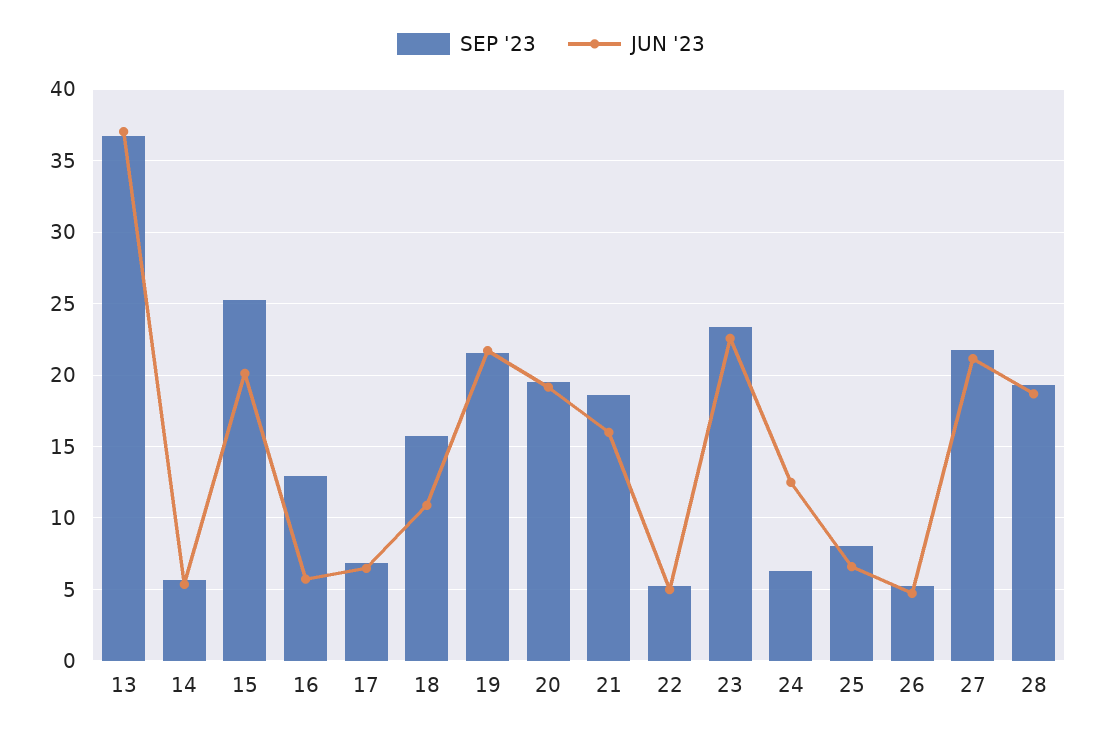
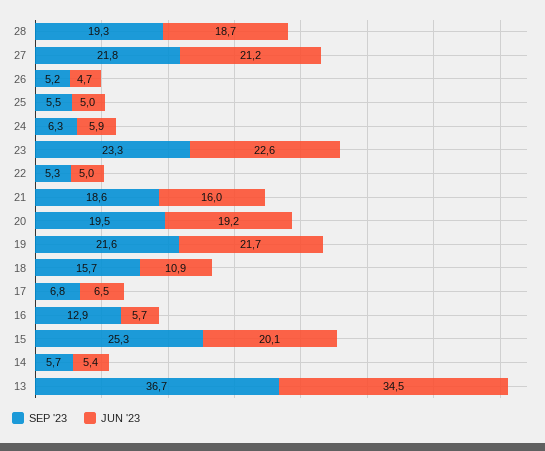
  {
    "SEP '23": {
      "13": 36.7,
      "14": 5.7,
      "15": 25.3,
      "16": 12.9,
      "17": 6.8,
      "18": 15.7,
      "19": 21.6,
      "20": 19.5,
      "21": 18.6,
      "22": 5.3,
      "23": 23.3,
      "24": 6.3,
-     "25": 8,
+     "25": 5.5,
      "26": 5.2,
      "27": 21.8,
      "28": 19.3
    },
    "JUN '23": {
-     "13": 37,
+     "13": 34.5,
      "14": 5.4,
      "15": 20.1,
      "16": 5.7,
      "17": 6.5,
      "18": 10.9,
      "19": 21.7,
      "20": 19.2,
      "21": 16,
      "22": 5,
      "23": 22.6,
-     "24": 12.5,
+     "24": 5.9,
-     "25": 6.5,
+     "25": 5,
      "26": 4.7,
      "27": 21.2,
      "28": 18.7
    }
  }

